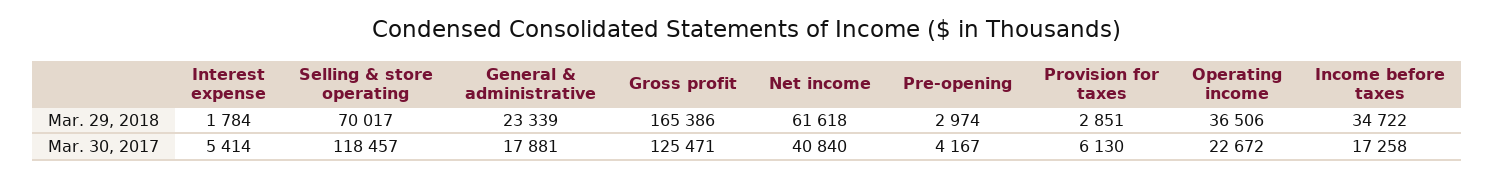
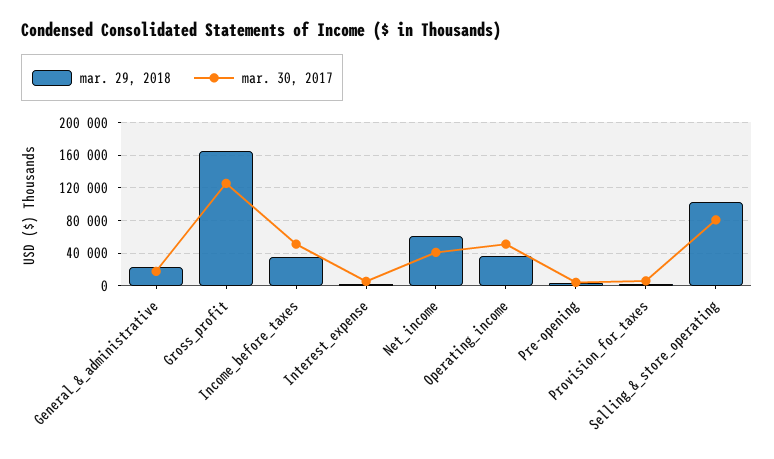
  {
    "Mar. 29, 2018": {
      "Interest expense": 1784,
-     "Selling & store operating": 70017,
+     "Selling & store operating": 100000,
      "General & administrative": 23339,
      "Gross profit": 165386,
      "Net income": 61618,
      "Pre-opening": 2974,
      "Provision for taxes": 2851,
      "Operating income": 36506,
      "Income before taxes": 34722
    },
    "Mar. 30, 2017": {
      "Interest expense": 5414,
-     "Selling & store operating": 118457,
+     "Selling & store operating": 80000,
      "General & administrative": 17881,
      "Gross profit": 125471,
      "Net income": 40840,
      "Pre-opening": 4167,
      "Provision for taxes": 6130,
-     "Operating income": 22672,
+     "Operating income": 50000,
-     "Income before taxes": 17258
+     "Income before taxes": 50000
    }
  }

